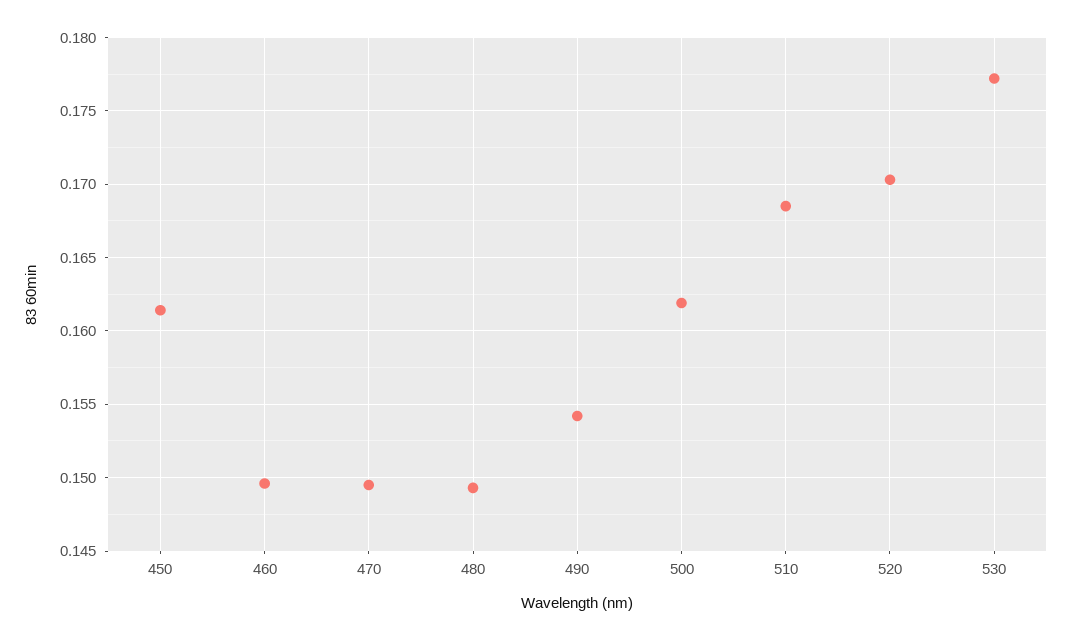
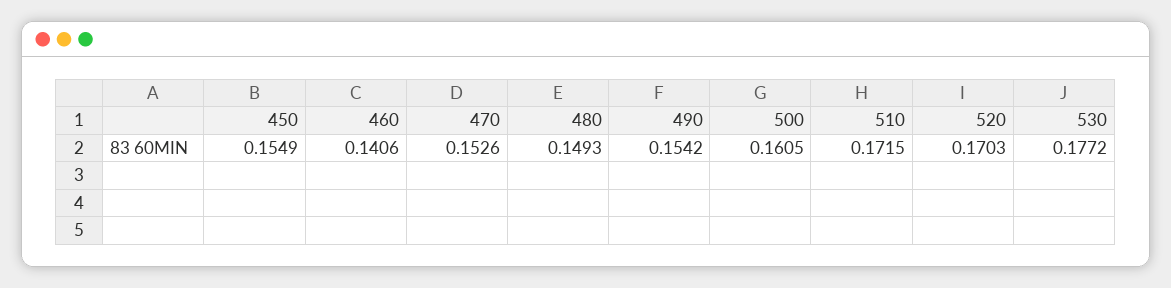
  {
-   "450": 0.1615,
+   "450": 0.1549,
-   "460": 0.1495,
+   "460": 0.1406,
-   "470": 0.1495,
+   "470": 0.1526,
    "480": 0.1493,
    "490": 0.1542,
-   "500": 0.162,
+   "500": 0.1605,
-   "510": 0.1685,
+   "510": 0.1715,
    "520": 0.1703,
    "530": 0.1772
  }

